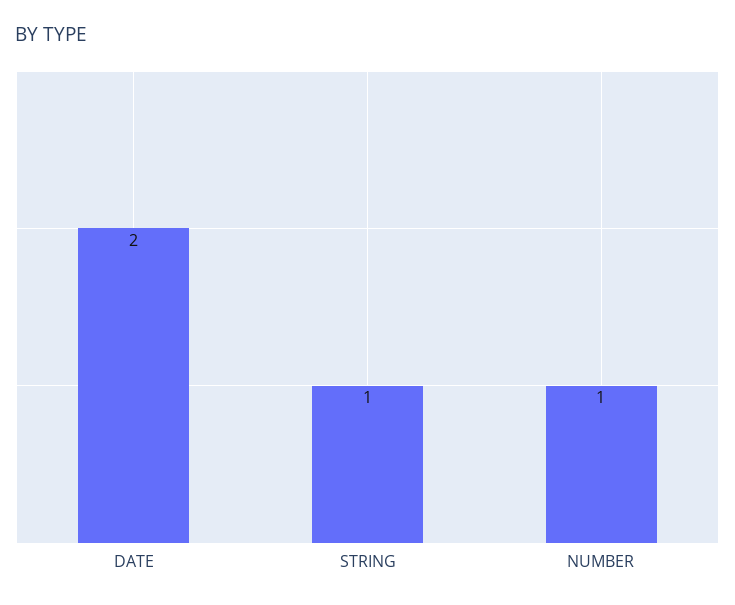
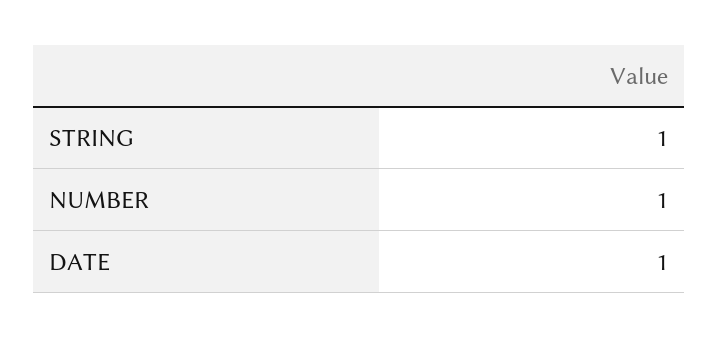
  {
-   "DATE": 2,
+   "DATE": 1,
    "STRING": 1,
    "NUMBER": 1
  }

